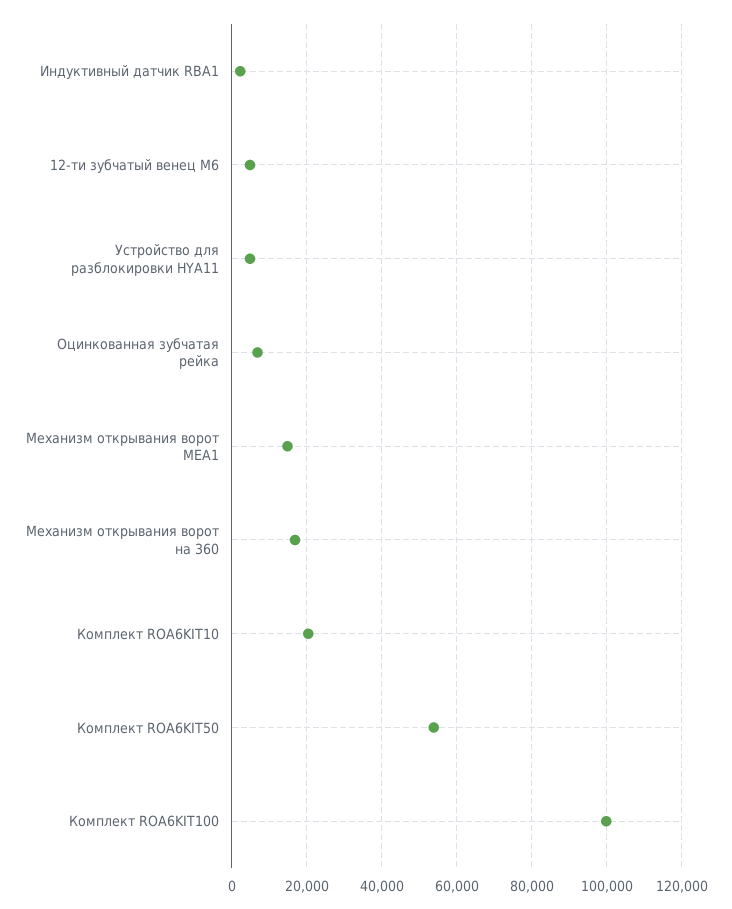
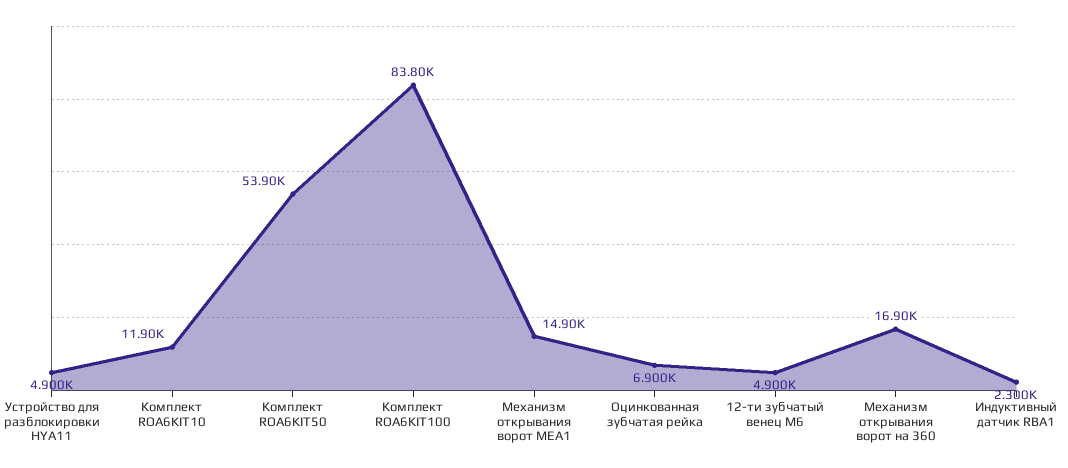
  {
    "Индуктивный датчик RBA1": 2300,
    "12-ти зубчатый венец M6": 4900,
    "Устройство для разблокировки HYA11": 4900,
    "Оцинкованная зубчатая рейка": 6900,
    "Механизм открывания ворот MEA1": 14900,
    "Механизм открывания ворот на 360": 16900,
-   "Комплект ROA6KIT10": 20000,
+   "Комплект ROA6KIT10": 11900,
    "Комплект ROA6KIT50": 53900,
-   "Комплект ROA6KIT100": 100000
+   "Комплект ROA6KIT100": 83800
  }

